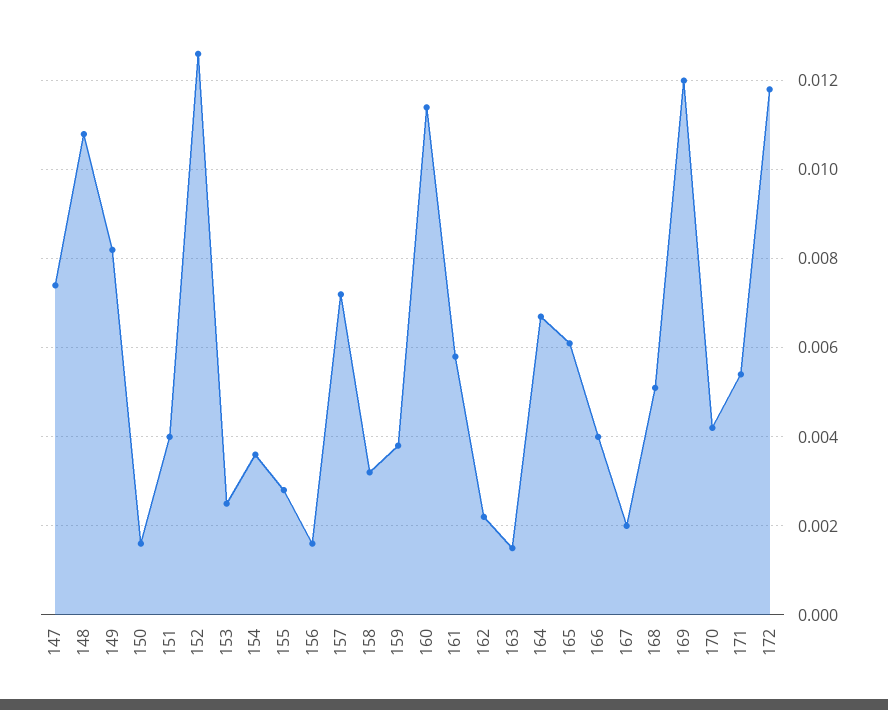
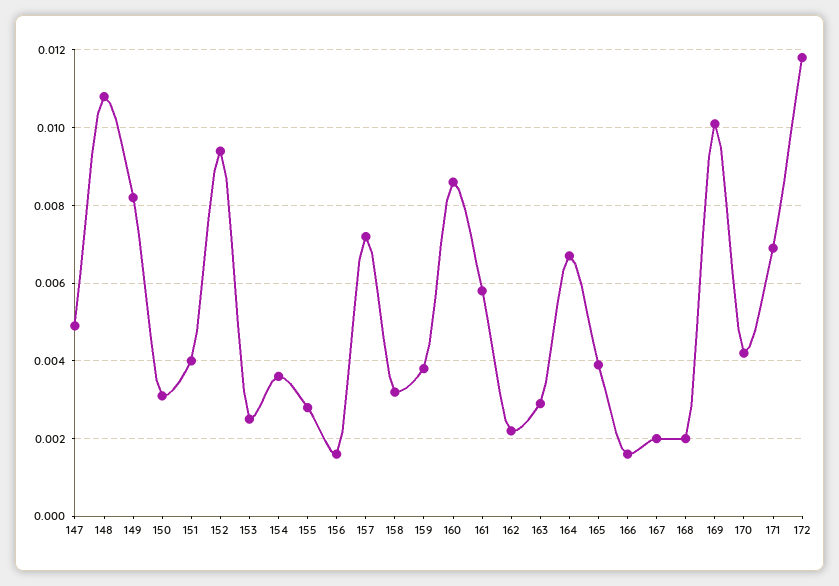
  {
-   "147": 0.0075,
+   "147": 0.005,
    "148": 0.011,
    "149": 0.008,
-   "150": 0.0015,
+   "150": 0.003,
    "151": 0.004,
-   "152": 0.0125,
+   "152": 0.0095,
    "153": 0.0025,
    "154": 0.0035,
    "155": 0.003,
    "156": 0.0015,
    "157": 0.007,
    "158": 0.003,
    "159": 0.004,
-   "160": 0.0115,
+   "160": 0.0085,
    "161": 0.006,
    "162": 0.002,
-   "163": 0.0015,
+   "163": 0.003,
    "164": 0.0065,
-   "165": 0.006,
+   "165": 0.004,
-   "166": 0.004,
+   "166": 0.0015,
    "167": 0.002,
-   "168": 0.005,
+   "168": 0.002,
-   "169": 0.012,
+   "169": 0.01,
    "170": 0.004,
-   "171": 0.0055,
+   "171": 0.007,
    "172": 0.012
  }

